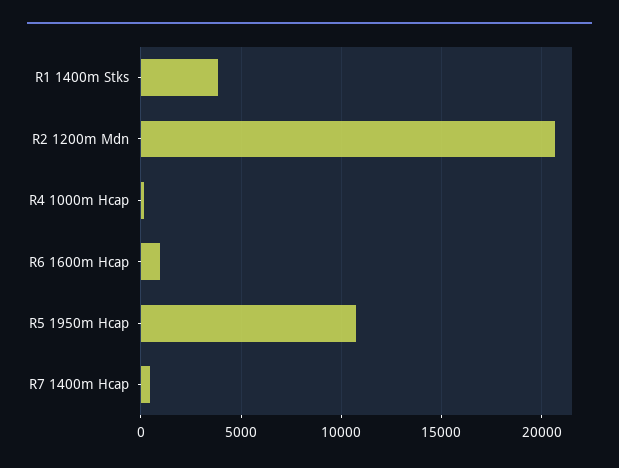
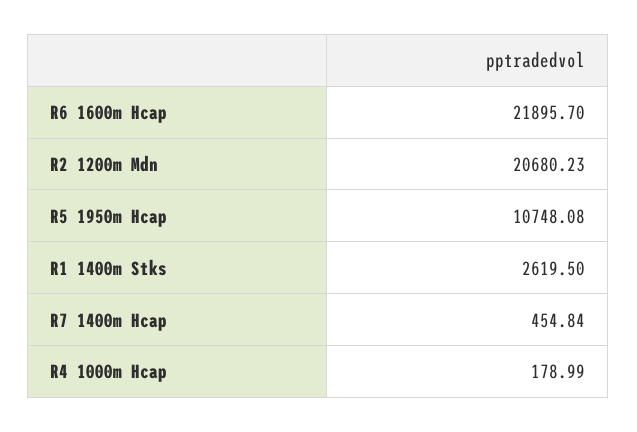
  {
-   "R1 1400m Stks": 4000,
+   "R1 1400m Stks": 2619.5,
    "R2 1200m Mdn": 20680.23,
    "R4 1000m Hcap": 178.99,
-   "R6 1600m Hcap": 1000,
+   "R6 1600m Hcap": 21895.7,
    "R5 1950m Hcap": 10748.08,
    "R7 1400m Hcap": 454.84
  }

